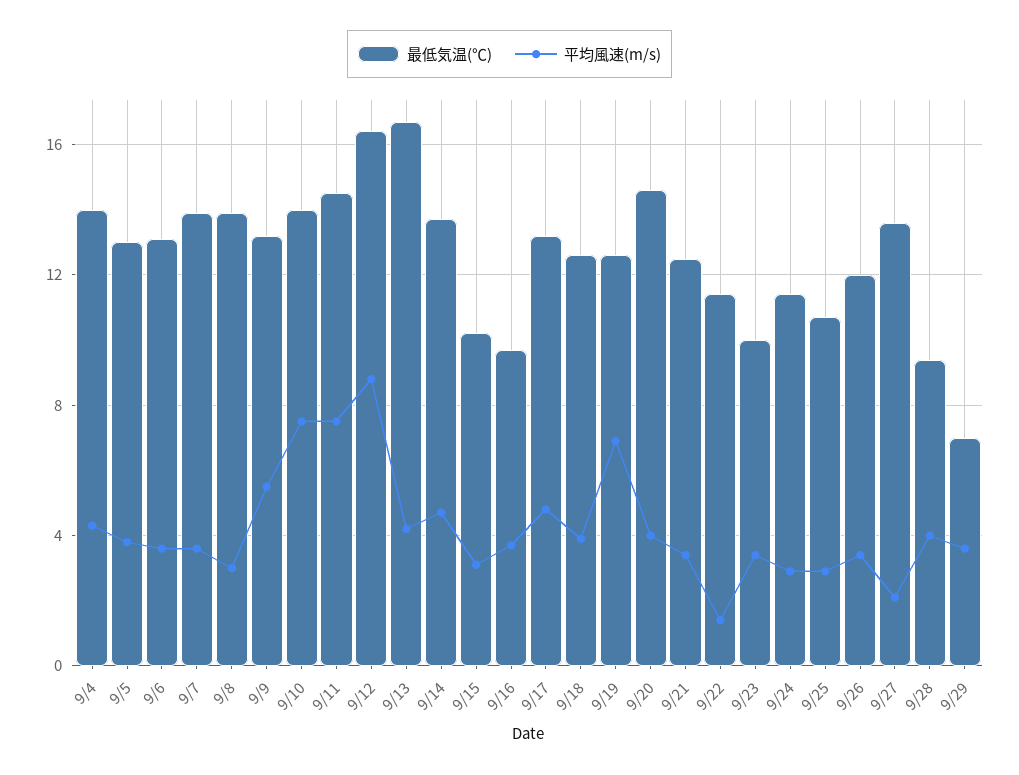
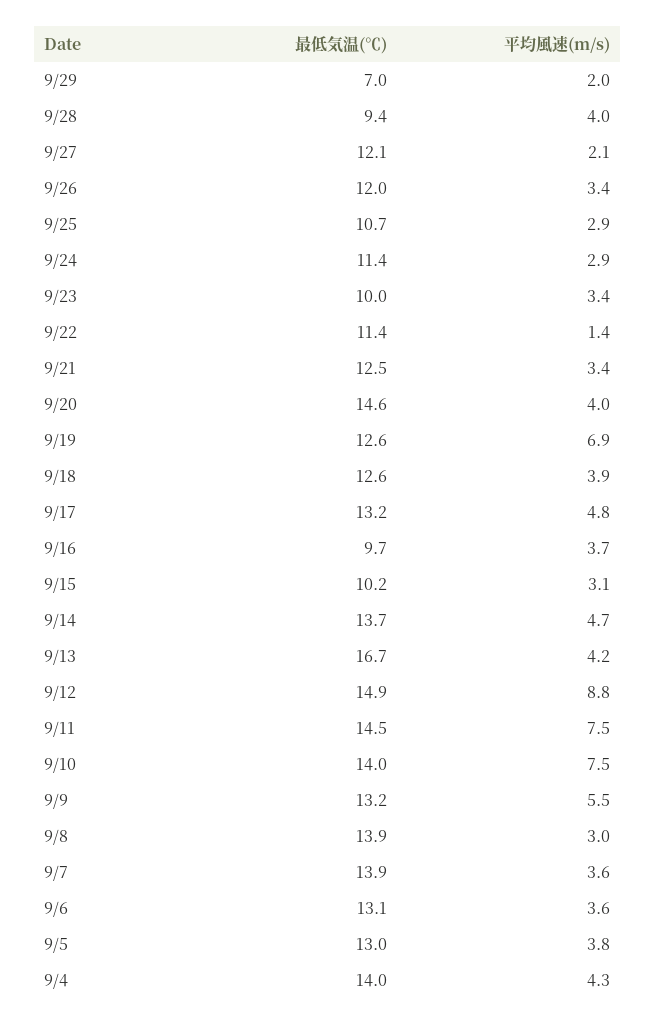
  {
    "最低気温(℃)": {
      "9/4": 14,
      "9/5": 13,
      "9/6": 13.1,
      "9/7": 13.9,
      "9/8": 13.9,
      "9/9": 13.2,
      "9/10": 14,
      "9/11": 14.5,
-     "9/12": 16.5,
+     "9/12": 14.9,
      "9/13": 16.7,
      "9/14": 13.7,
      "9/15": 10.2,
      "9/16": 9.7,
      "9/17": 13.2,
      "9/18": 12.6,
      "9/19": 12.6,
      "9/20": 14.6,
      "9/21": 12.5,
      "9/22": 11.4,
      "9/23": 10,
      "9/24": 11.4,
      "9/25": 10.7,
      "9/26": 12,
-     "9/27": 13.5,
+     "9/27": 12.1,
      "9/28": 9.4,
      "9/29": 7
    },
    "平均風速(m/s)": {
      "9/4": 4.3,
      "9/5": 3.8,
      "9/6": 3.6,
      "9/7": 3.6,
      "9/8": 3,
      "9/9": 5.5,
      "9/10": 7.5,
      "9/11": 7.5,
      "9/12": 8.8,
      "9/13": 4.2,
      "9/14": 4.7,
      "9/15": 3.1,
      "9/16": 3.7,
      "9/17": 4.8,
      "9/18": 3.9,
      "9/19": 6.9,
      "9/20": 4,
      "9/21": 3.4,
      "9/22": 1.4,
      "9/23": 3.4,
      "9/24": 2.9,
      "9/25": 2.9,
      "9/26": 3.4,
      "9/27": 2.1,
      "9/28": 4,
-     "9/29": 3.5
+     "9/29": 2
    }
  }

